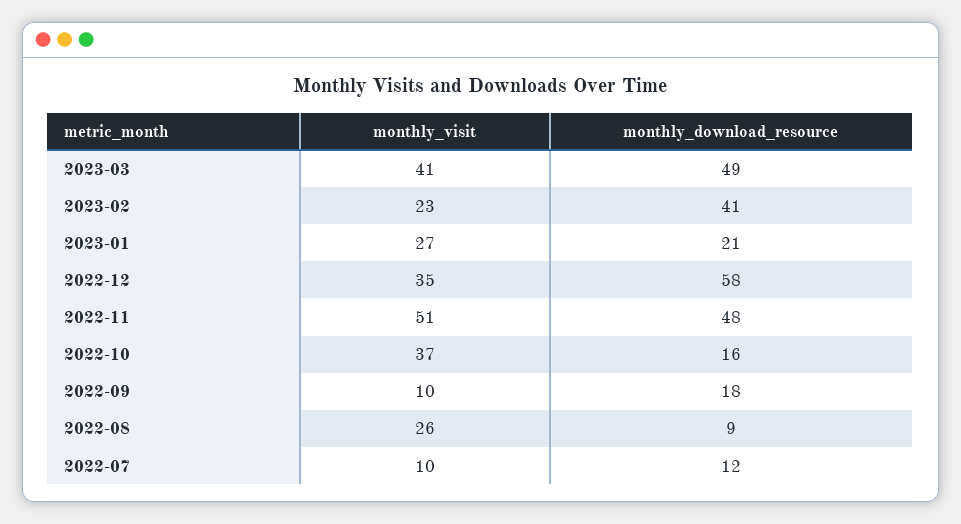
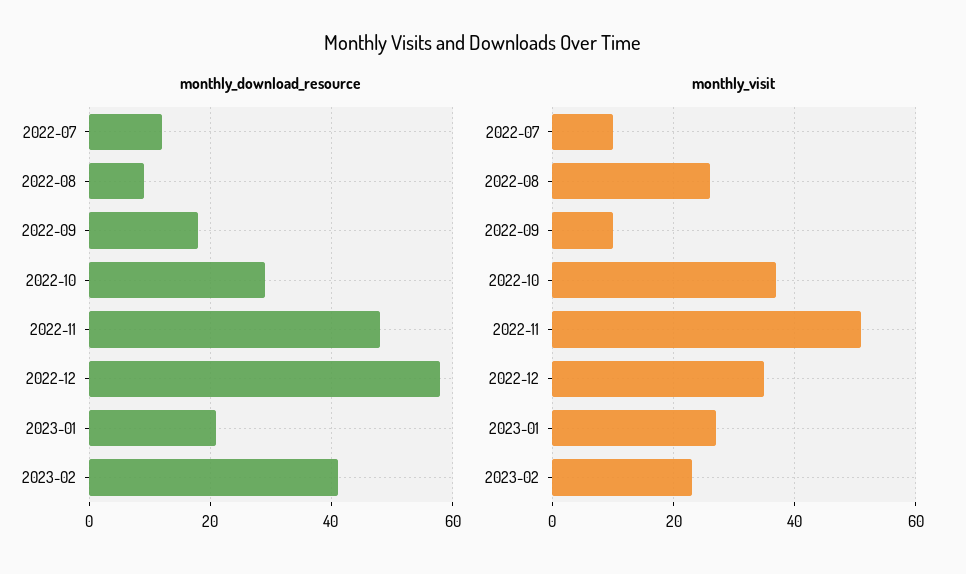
  {
    "monthly_visit": {
-     "2023-03": 41,
      "2023-02": 23,
      "2023-01": 27,
      "2022-12": 35,
      "2022-11": 51,
      "2022-10": 37,
      "2022-09": 10,
      "2022-08": 26,
      "2022-07": 10
    },
    "monthly_download_resource": {
-     "2023-03": 49,
      "2023-02": 41,
      "2023-01": 21,
      "2022-12": 58,
      "2022-11": 48,
-     "2022-10": 16,
+     "2022-10": 30,
      "2022-09": 18,
      "2022-08": 9,
      "2022-07": 12
    }
  }

